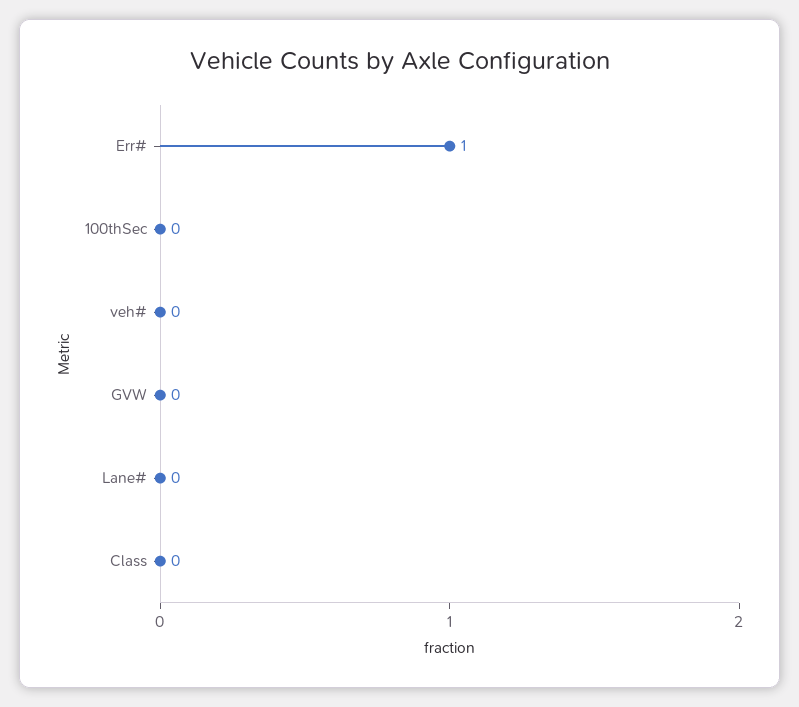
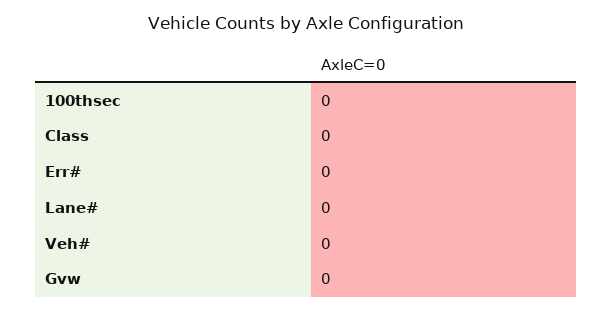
  {
-   "Err#": 1,
+   "Err#": 0,
    "100thSec": 0,
    "veh#": 0,
    "GVW": 0,
    "Lane#": 0,
    "Class": 0
  }

